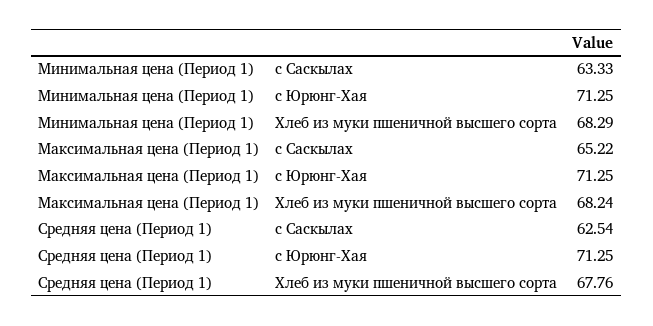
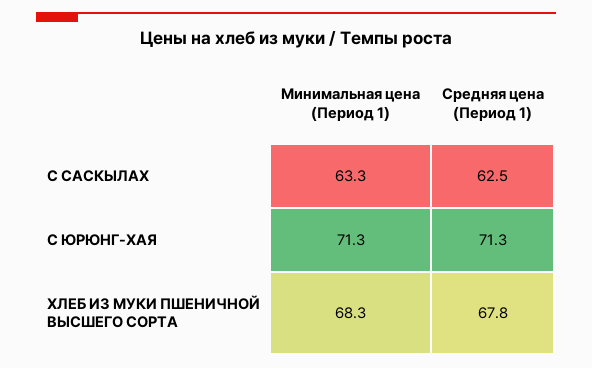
  {
    "Минимальная цена (Период 1)": {
      "с Саскылах": 63.33,
      "с Юрюнг-Хая": 71.25,
      "Хлеб из муки пшеничной высшего сорта": 68.29
    },
-   "Максимальная цена (Период 1)": {
-     "с Саскылах": 65.22,
-     "с Юрюнг-Хая": 71.25,
-     "Хлеб из муки пшеничной высшего сорта": 68.24
-   },
    "Средняя цена (Период 1)": {
      "с Саскылах": 62.54,
      "с Юрюнг-Хая": 71.25,
      "Хлеб из муки пшеничной высшего сорта": 67.76
    }
  }

